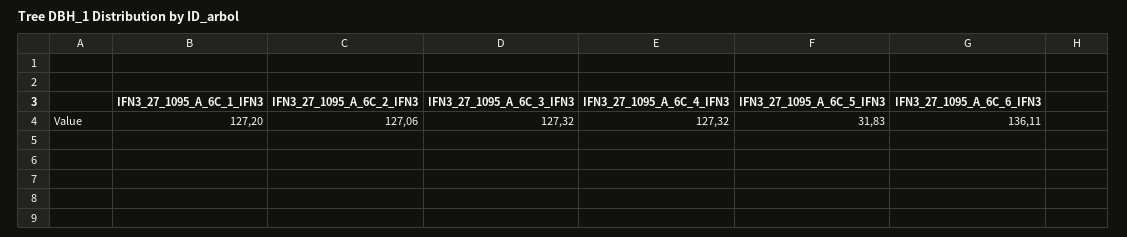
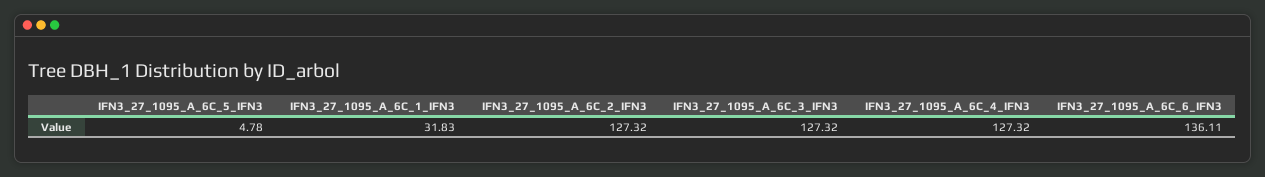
  {
-   "IFN3_27_1095_A_6C_1_IFN3": 127.2,
+   "IFN3_27_1095_A_6C_1_IFN3": 31.83,
-   "IFN3_27_1095_A_6C_2_IFN3": 127.06,
+   "IFN3_27_1095_A_6C_2_IFN3": 127.32,
    "IFN3_27_1095_A_6C_3_IFN3": 127.32,
    "IFN3_27_1095_A_6C_4_IFN3": 127.32,
-   "IFN3_27_1095_A_6C_5_IFN3": 31.83,
+   "IFN3_27_1095_A_6C_5_IFN3": 4.78,
    "IFN3_27_1095_A_6C_6_IFN3": 136.11
  }

